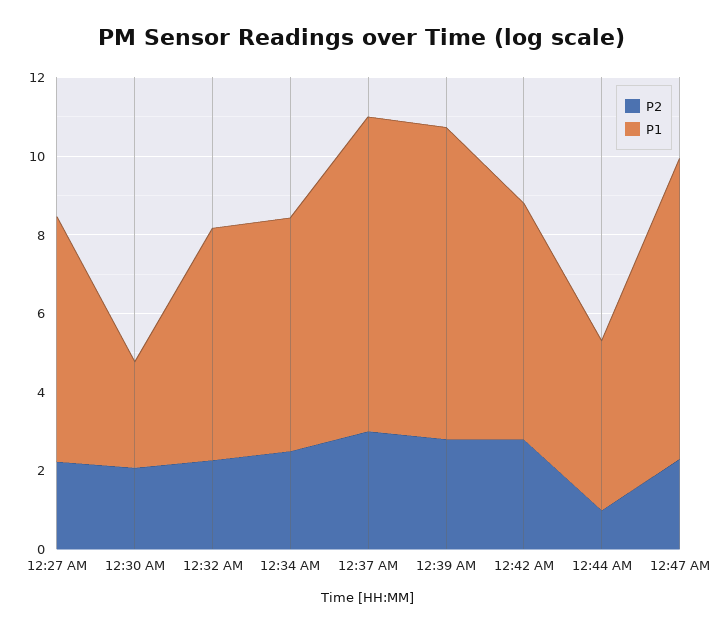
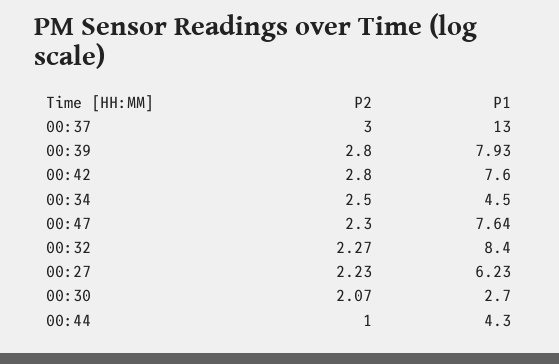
  {
    "P2": {
      "12:27 AM": 2.23,
      "12:30 AM": 2.07,
      "12:32 AM": 2.27,
      "12:34 AM": 2.5,
      "12:37 AM": 3,
      "12:39 AM": 2.8,
      "12:42 AM": 2.8,
      "12:44 AM": 1,
      "12:47 AM": 2.3
    },
    "P1": {
      "12:27 AM": 6.23,
      "12:30 AM": 2.7,
-     "12:32 AM": 6,
+     "12:32 AM": 8.4,
-     "12:34 AM": 6,
+     "12:34 AM": 4.5,
-     "12:37 AM": 8,
+     "12:37 AM": 13,
      "12:39 AM": 7.93,
-     "12:42 AM": 6,
+     "12:42 AM": 7.6,
      "12:44 AM": 4.3,
      "12:47 AM": 7.64
    }
  }

